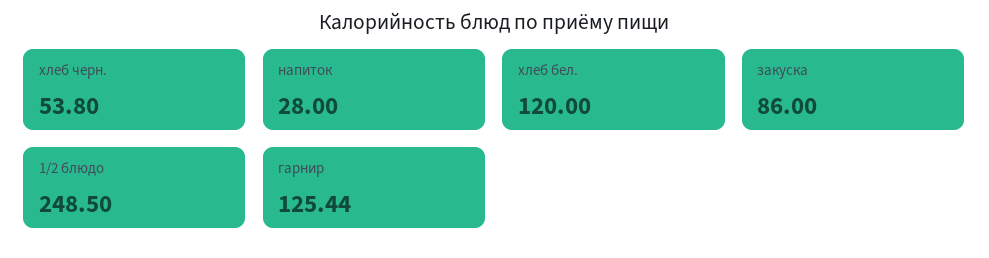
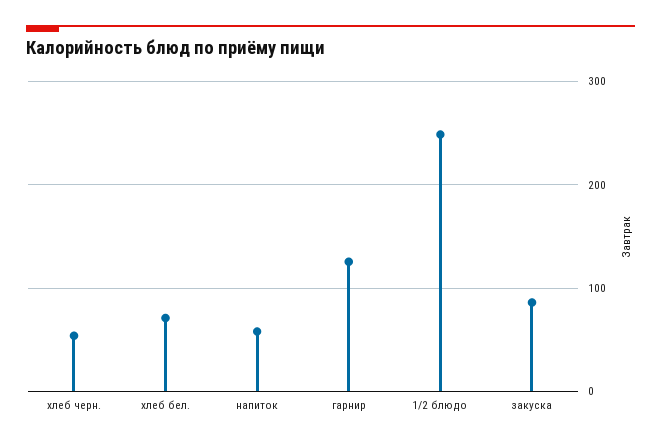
  {
    "хлеб черн.": 53.8,
-   "напиток": 28,
+   "напиток": 60,
-   "хлеб бел.": 120,
+   "хлеб бел.": 70,
    "закуска": 86,
    "1/2 блюдо": 248.5,
    "гарнир": 125.44
  }

